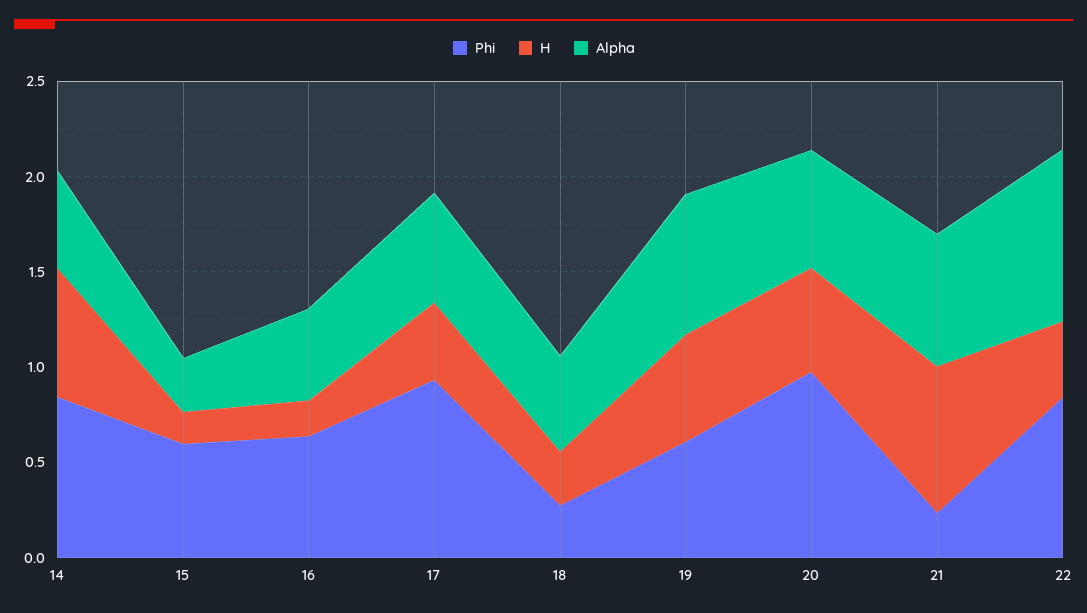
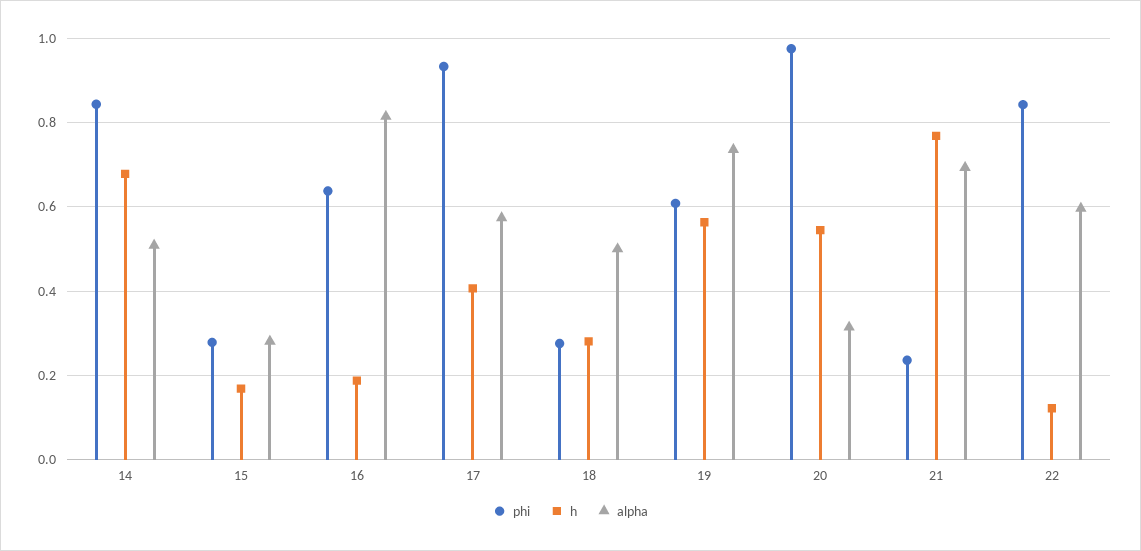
  {
    "Phi": {
      "14": 0.84,
-     "15": 0.6,
+     "15": 0.28,
      "16": 0.64,
      "17": 0.94,
      "18": 0.28,
      "19": 0.6,
      "20": 0.98,
      "21": 0.24,
      "22": 0.84
    },
    "H": {
      "14": 0.68,
      "15": 0.16,
      "16": 0.18,
      "17": 0.4,
      "18": 0.28,
      "19": 0.56,
      "20": 0.54,
      "21": 0.76,
-     "22": 0.4
+     "22": 0.12
    },
    "Alpha": {
      "14": 0.5,
      "15": 0.28,
-     "16": 0.5,
+     "16": 0.82,
      "17": 0.58,
      "18": 0.5,
      "19": 0.74,
-     "20": 0.6,
+     "20": 0.32,
      "21": 0.7,
-     "22": 0.9
+     "22": 0.6
    }
  }

